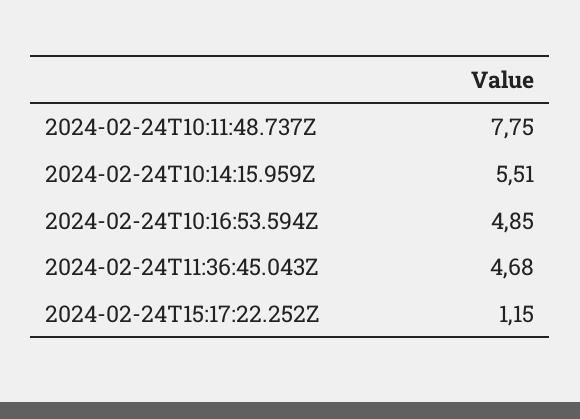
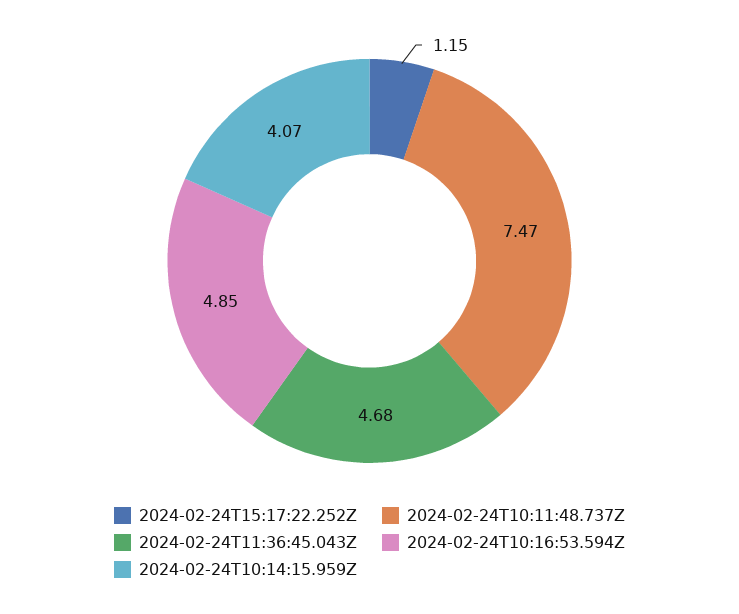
  {
-   "2024-02-24T10:11:48.737Z": 7.75,
+   "2024-02-24T10:11:48.737Z": 7.47,
-   "2024-02-24T10:14:15.959Z": 5.51,
+   "2024-02-24T10:14:15.959Z": 4.07,
    "2024-02-24T10:16:53.594Z": 4.85,
    "2024-02-24T11:36:45.043Z": 4.68,
    "2024-02-24T15:17:22.252Z": 1.15
  }

